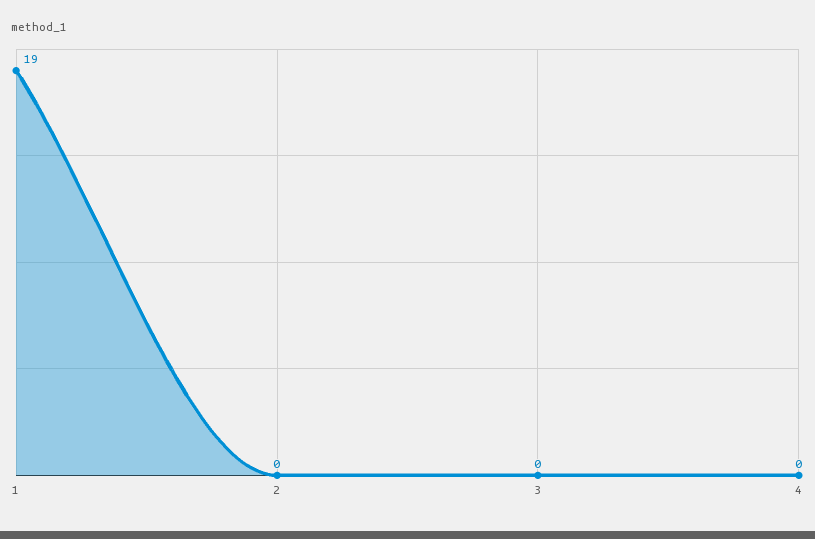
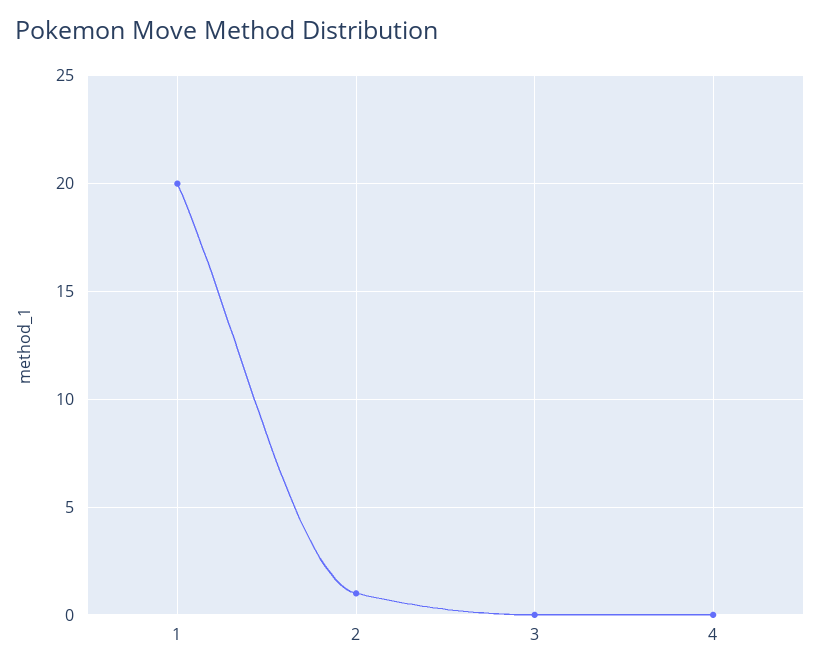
  {
-   "1": 19,
+   "1": 20,
-   "2": 0,
+   "2": 1,
    "3": 0,
    "4": 0
  }

